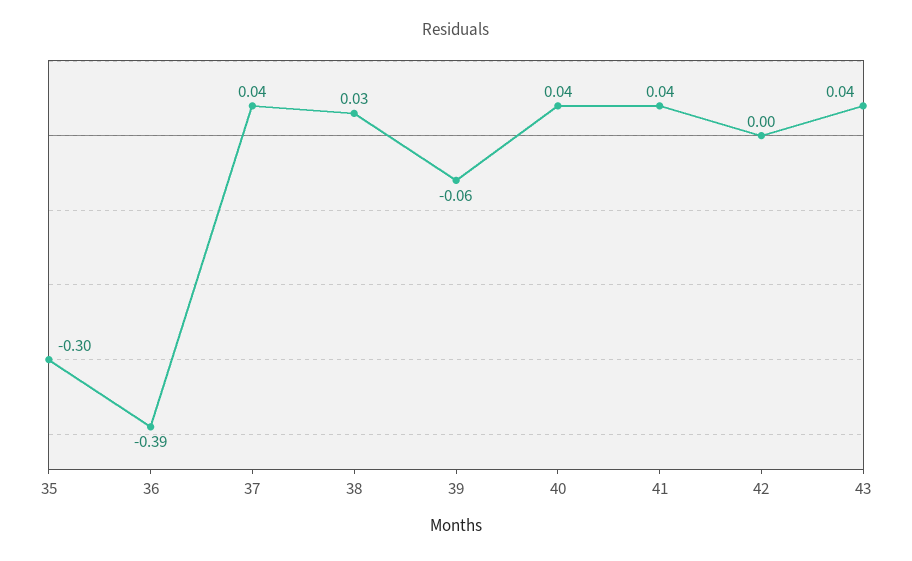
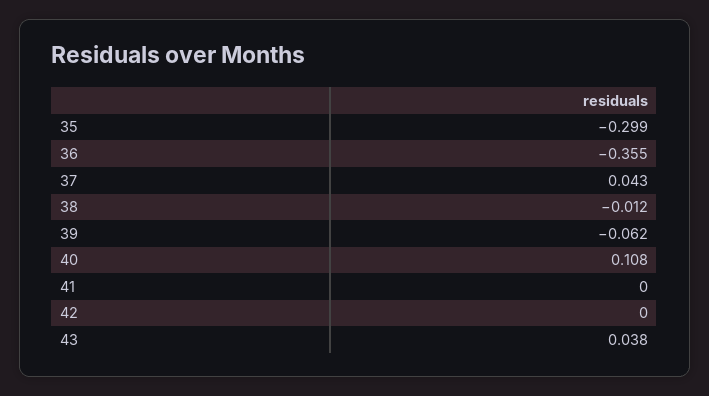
  {
    "35": -0.299,
-   "36": -0.39,
+   "36": -0.355,
    "37": 0.043,
-   "38": 0.03,
+   "38": -0.012,
    "39": -0.062,
-   "40": 0.04,
+   "40": 0.108,
-   "41": 0.04,
+   "41": 0,
    "42": 0,
    "43": 0.038
  }

